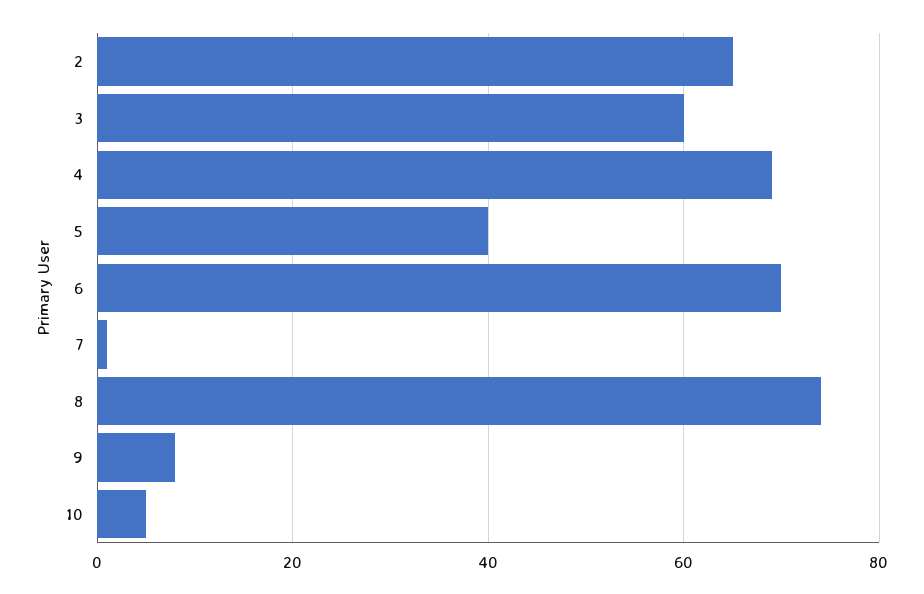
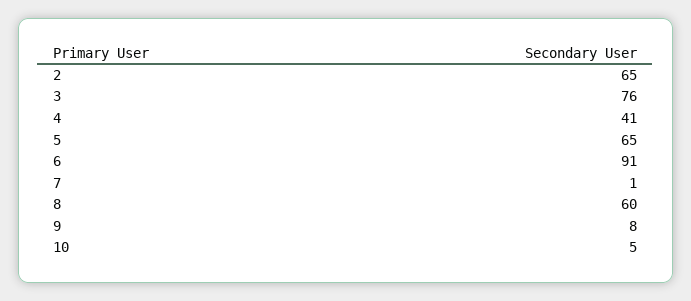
  {
    "2": 65,
-   "3": 60,
+   "3": 76,
-   "4": 70,
+   "4": 41,
-   "5": 40,
+   "5": 65,
-   "6": 70,
+   "6": 91,
    "7": 1,
-   "8": 75,
+   "8": 60,
    "9": 8,
    "10": 5
  }

